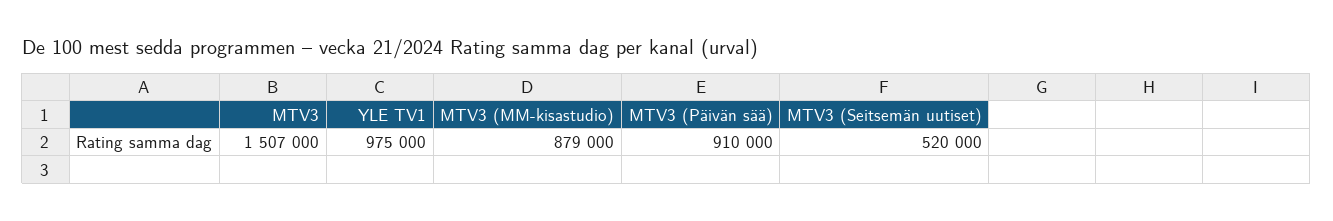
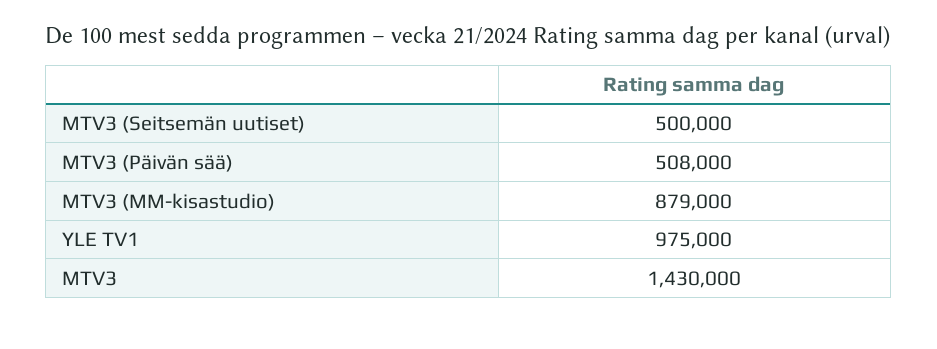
  {
-   "MTV3": 1507000,
+   "MTV3": 1430000,
    "YLE TV1": 975000,
    "MTV3 (MM-kisastudio)": 879000,
-   "MTV3 (Päivän sää)": 910000,
+   "MTV3 (Päivän sää)": 508000,
-   "MTV3 (Seitsemän uutiset)": 520000
+   "MTV3 (Seitsemän uutiset)": 500000
  }

